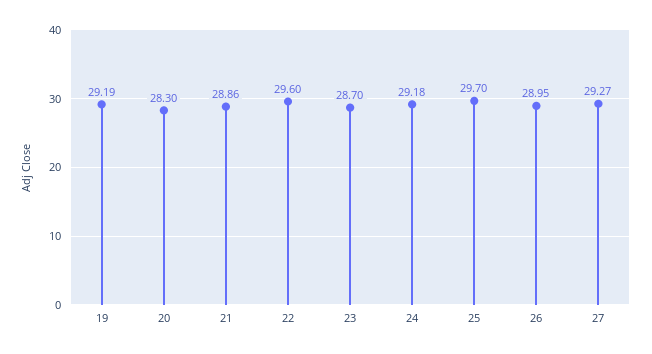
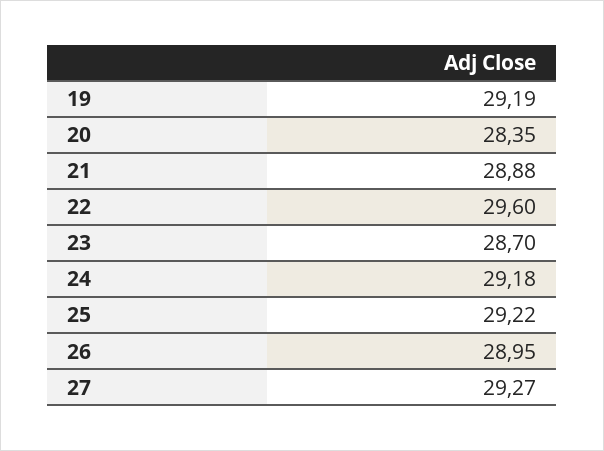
  {
    "19": 29.19,
-   "20": 28.3,
+   "20": 28.35,
-   "21": 28.86,
+   "21": 28.88,
    "22": 29.6,
    "23": 28.7,
    "24": 29.18,
-   "25": 29.7,
+   "25": 29.22,
    "26": 28.95,
    "27": 29.27
  }

